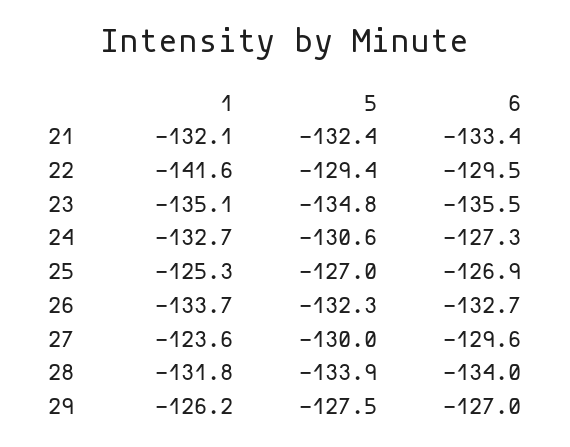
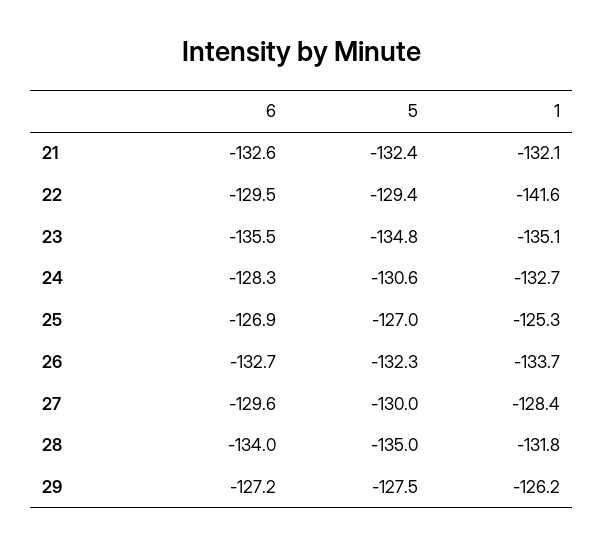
  {
    "1": {
      "21": -132.1,
      "22": -141.6,
      "23": -135.1,
      "24": -132.7,
      "25": -125.3,
      "26": -133.7,
-     "27": -123.6,
+     "27": -128.4,
      "28": -131.8,
      "29": -126.2
    },
    "5": {
      "21": -132.4,
      "22": -129.4,
      "23": -134.8,
      "24": -130.6,
      "25": -127,
      "26": -132.3,
      "27": -130,
-     "28": -133.9,
+     "28": -135,
      "29": -127.5
    },
    "6": {
-     "21": -133.4,
+     "21": -132.6,
      "22": -129.5,
      "23": -135.5,
-     "24": -127.3,
+     "24": -128.3,
      "25": -126.9,
      "26": -132.7,
      "27": -129.6,
      "28": -134,
-     "29": -127
+     "29": -127.2
    }
  }

